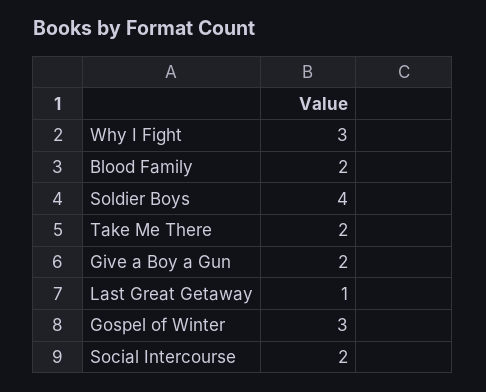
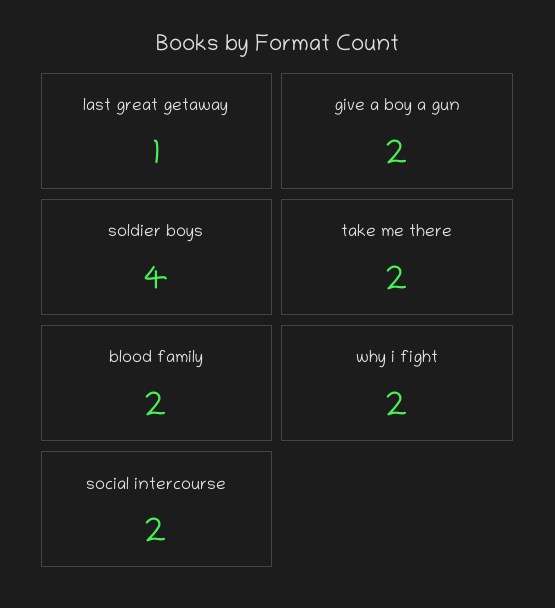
  {
-   "Why I Fight": 3,
+   "Why I Fight": 2,
    "Blood Family": 2,
    "Soldier Boys": 4,
    "Take Me There": 2,
    "Give a Boy a Gun": 2,
    "Last Great Getaway": 1,
-   "Gospel of Winter": 3,
    "Social Intercourse": 2
  }

